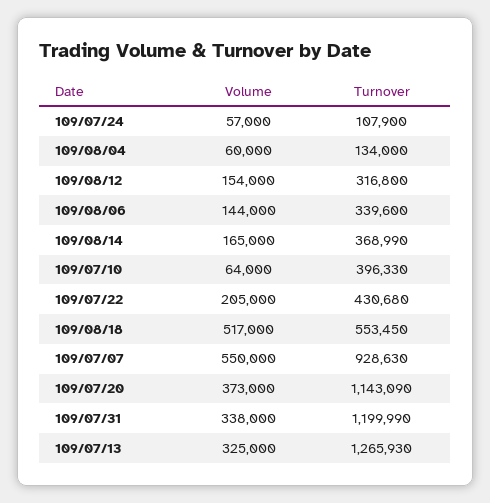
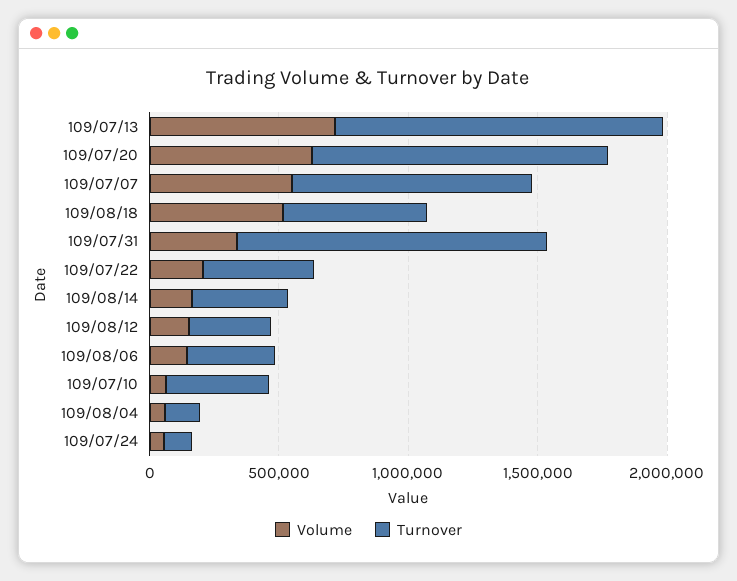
  {
    "Volume": {
      "109/07/24": 57000,
      "109/08/04": 60000,
      "109/08/12": 154000,
      "109/08/06": 144000,
      "109/08/14": 165000,
      "109/07/10": 64000,
      "109/07/22": 205000,
      "109/08/18": 517000,
      "109/07/07": 550000,
-     "109/07/20": 373000,
+     "109/07/20": 600000,
      "109/07/31": 338000,
-     "109/07/13": 325000
+     "109/07/13": 700000
    },
    "Turnover": {
      "109/07/24": 107900,
      "109/08/04": 134000,
      "109/08/12": 316800,
      "109/08/06": 339600,
      "109/08/14": 368990,
      "109/07/10": 396330,
      "109/07/22": 430680,
      "109/08/18": 553450,
      "109/07/07": 928630,
      "109/07/20": 1143090,
      "109/07/31": 1199990,
      "109/07/13": 1265930
    }
  }

